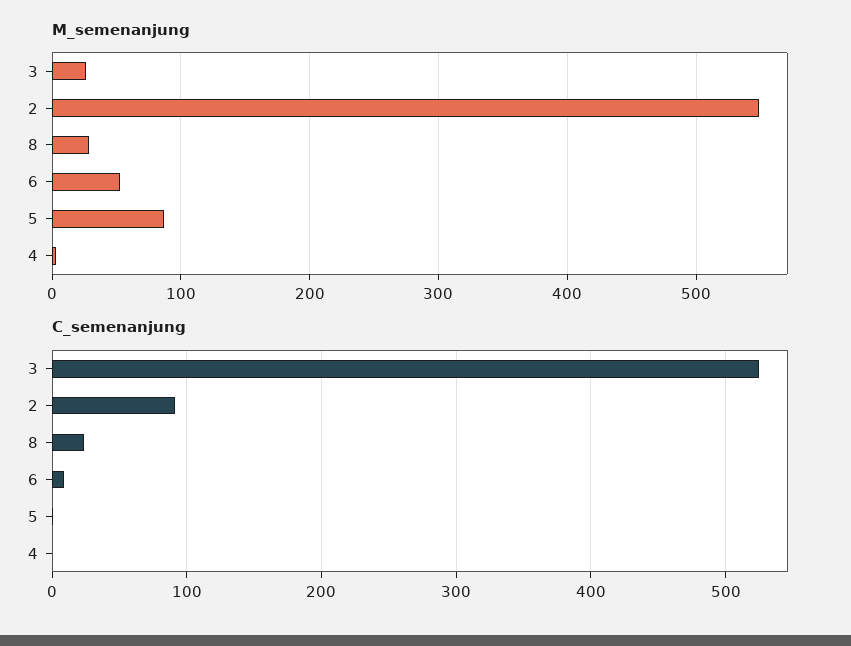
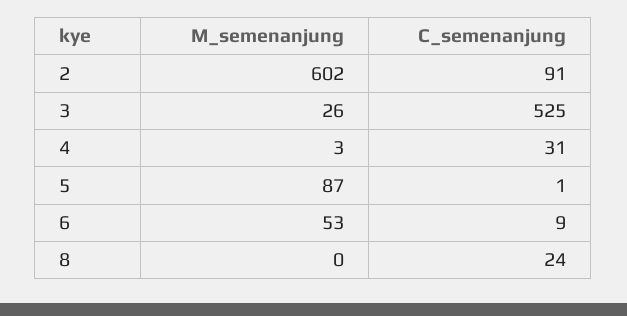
  {
    "M_semenanjung": {
      "3": 26,
-     "2": 550,
+     "2": 602,
-     "8": 30,
+     "8": 0,
      "6": 53,
      "5": 87,
      "4": 3
    },
    "C_semenanjung": {
      "3": 525,
      "2": 91,
      "8": 24,
      "6": 9,
      "5": 1,
-     "4": 0
+     "4": 31
    }
  }

